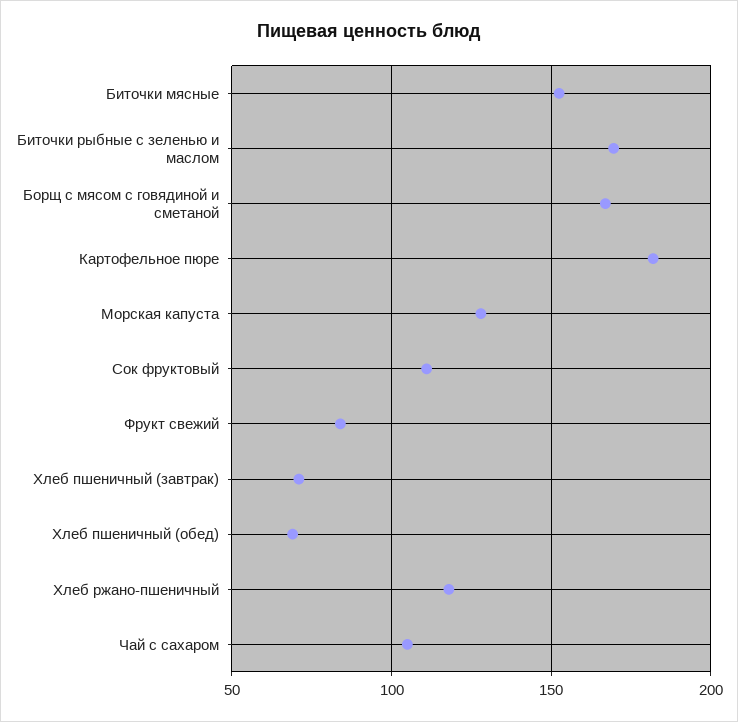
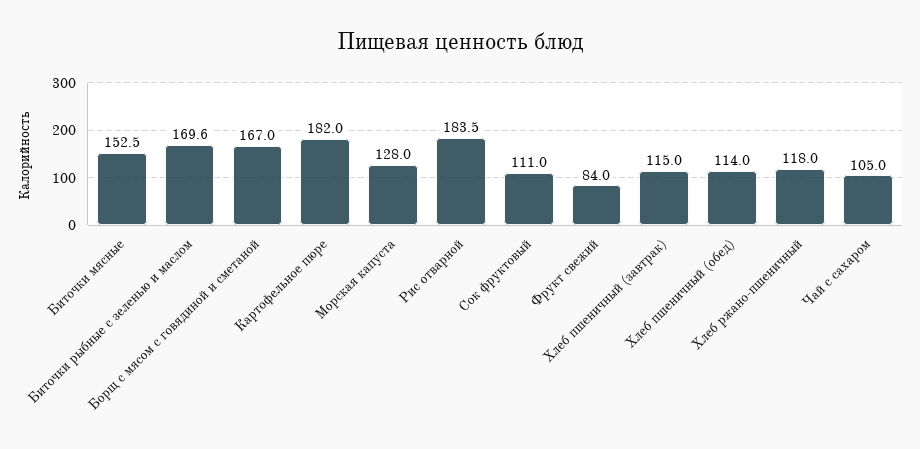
  {
    "Биточки мясные": 152.5,
    "Биточки рыбные с зеленью и маслом": 169.6,
    "Борщ с мясом с говядиной и сметаной": 167,
    "Картофельное пюре": 182,
    "Морская капуста": 128,
    "Сок фруктовый": 111,
    "Фрукт свежий": 84,
-   "Хлеб пшеничный (завтрак)": 70,
+   "Хлеб пшеничный (завтрак)": 115,
-   "Хлеб пшеничный (обед)": 70,
+   "Хлеб пшеничный (обед)": 114,
    "Хлеб ржано-пшеничный": 118,
-   "Чай с сахаром": 105
+   "Чай с сахаром": 105,
+   "Рис отварной": 183.5
  }

